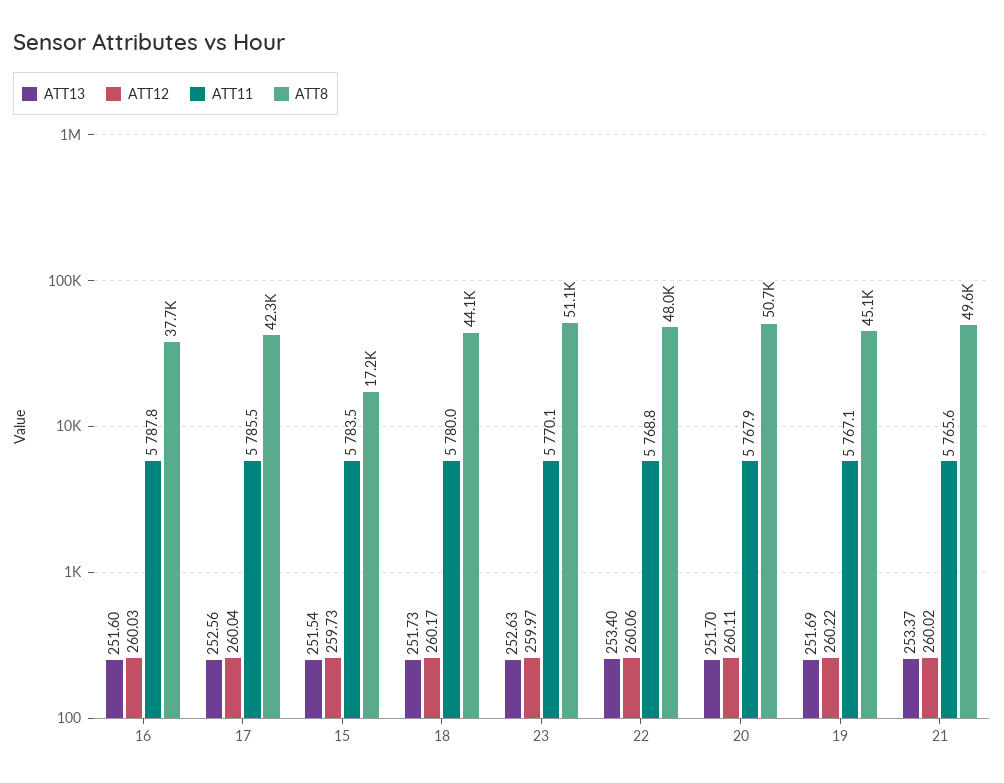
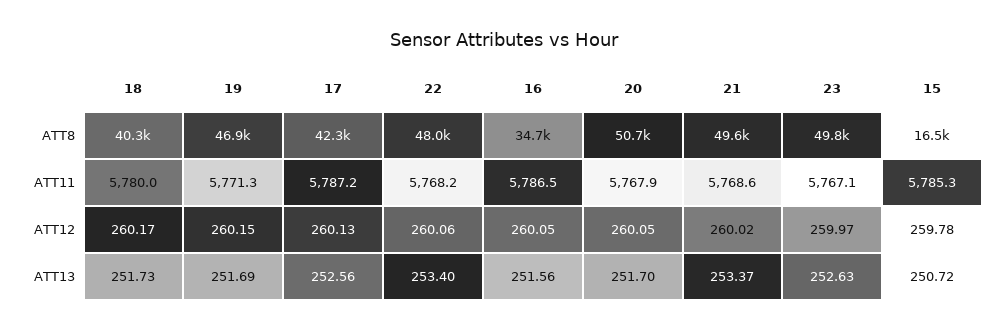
  {
    "ATT13": {
-     "16": 251.6,
+     "16": 251.56,
      "17": 252.56,
-     "15": 251.54,
+     "15": 250.72,
      "18": 251.73,
      "23": 252.63,
      "22": 253.4,
      "20": 251.7,
      "19": 251.69,
      "21": 253.37
    },
    "ATT12": {
-     "16": 260.03,
+     "16": 260.05,
-     "17": 260.04,
+     "17": 260.13,
-     "15": 259.73,
+     "15": 259.78,
      "18": 260.17,
      "23": 259.97,
      "22": 260.06,
-     "20": 260.11,
+     "20": 260.05,
-     "19": 260.22,
+     "19": 260.15,
      "21": 260.02
    },
    "ATT11": {
-     "16": 5787.8,
+     "16": 5786.5,
-     "17": 5785.5,
+     "17": 5787.2,
-     "15": 5783.5,
+     "15": 5785.3,
      "18": 5780,
-     "23": 5770.1,
+     "23": 5767.1,
-     "22": 5768.8,
+     "22": 5768.2,
      "20": 5767.9,
-     "19": 5767.1,
+     "19": 5771.3,
-     "21": 5765.6
+     "21": 5768.6
    },
    "ATT8": {
-     "16": 37700,
+     "16": 34700,
      "17": 42300,
-     "15": 17200,
+     "15": 16500,
-     "18": 44100,
+     "18": 40300,
-     "23": 51100,
+     "23": 49800,
      "22": 48000,
      "20": 50700,
-     "19": 45100,
+     "19": 46900,
      "21": 49600
    }
  }

